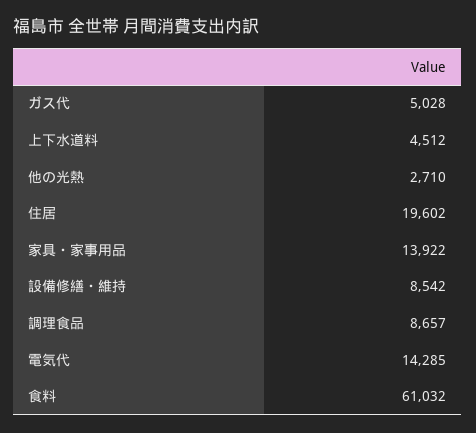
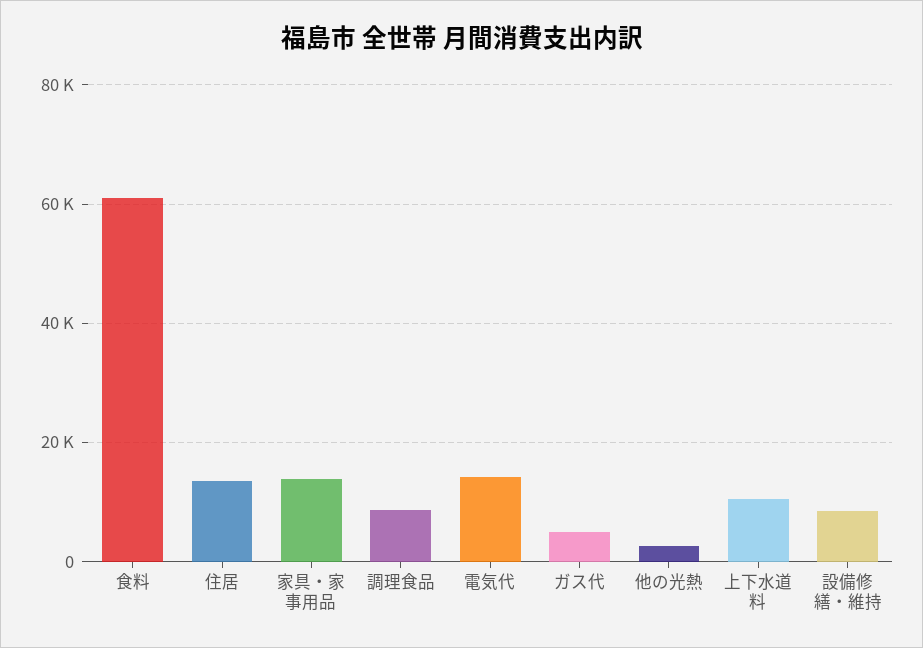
  {
    "ガス代": 5028,
-   "上下水道料": 4512,
+   "上下水道料": 10000,
    "他の光熱": 2710,
-   "住居": 19602,
+   "住居": 14000,
    "家具・家事用品": 13922,
    "設備修繕・維持": 8542,
    "調理食品": 8657,
    "電気代": 14285,
    "食料": 61032
  }

